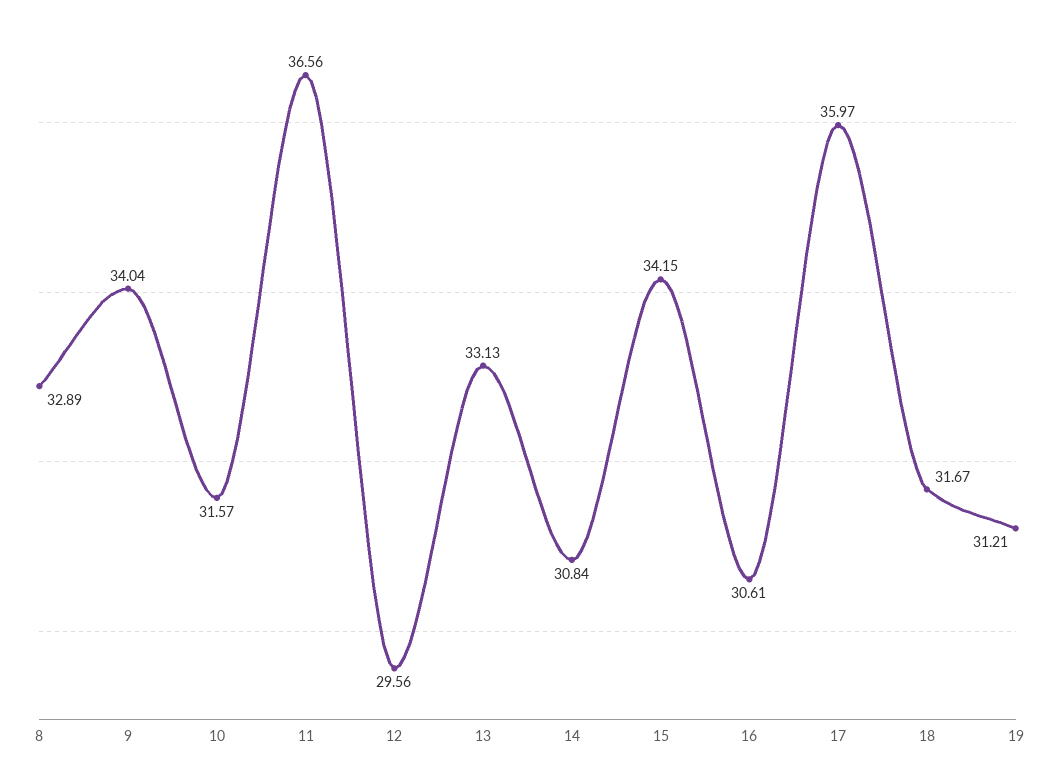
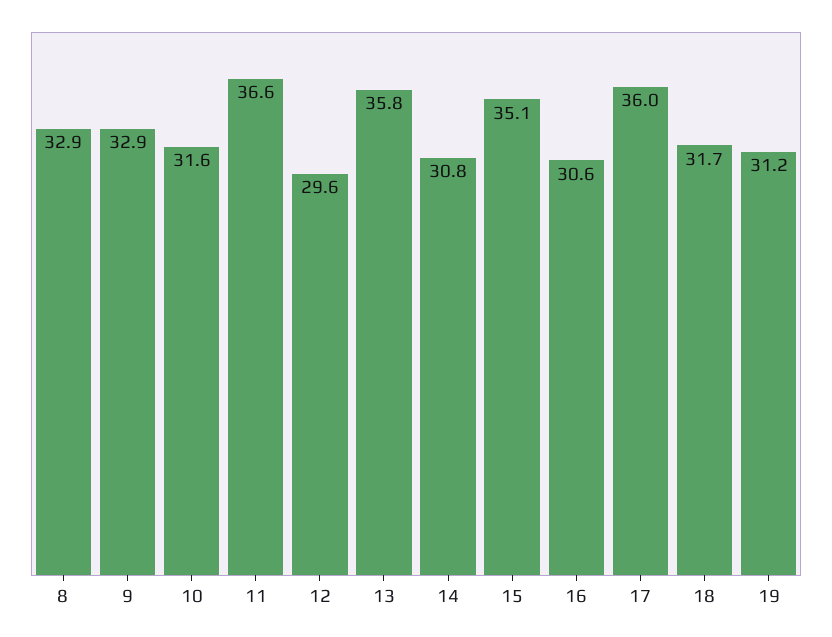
  {
    "8": 32.89,
-   "9": 34.04,
+   "9": 32.9,
    "10": 31.57,
    "11": 36.56,
    "12": 29.56,
-   "13": 33.13,
+   "13": 35.8,
    "14": 30.84,
-   "15": 34.15,
+   "15": 35.1,
    "16": 30.61,
    "17": 35.97,
    "18": 31.67,
    "19": 31.21
  }

